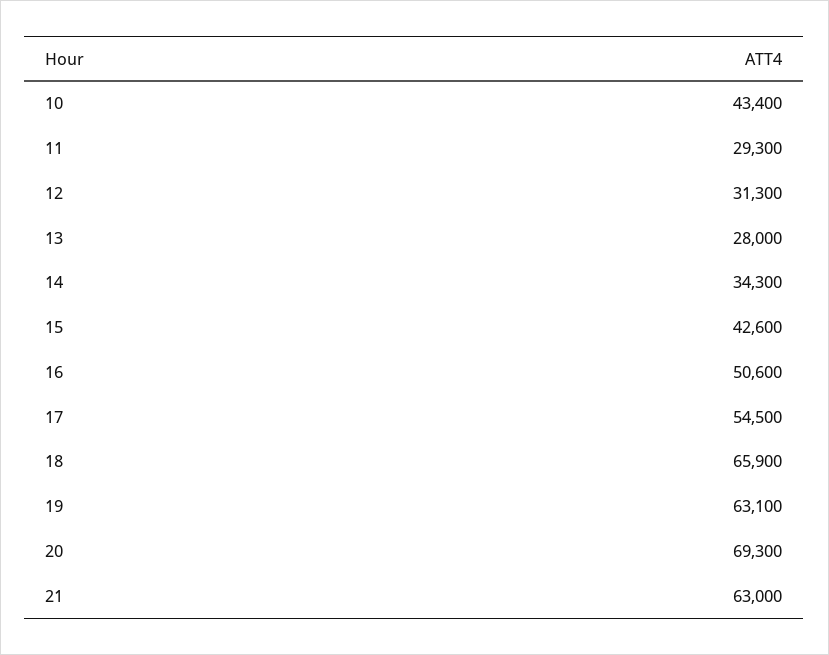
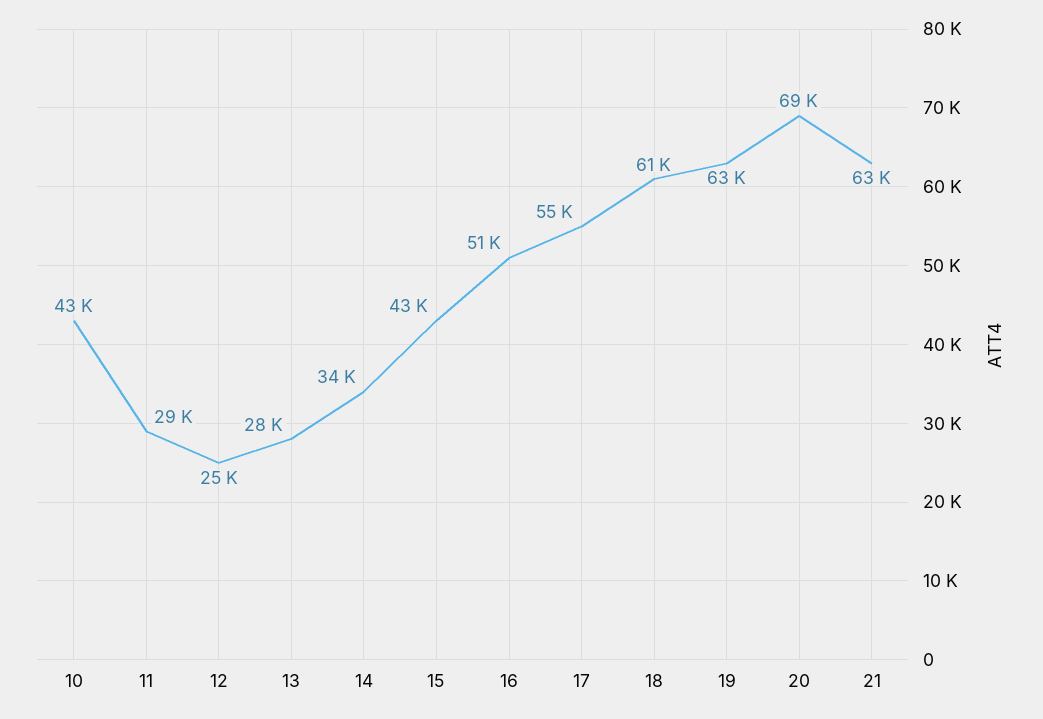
  {
    "10": 43400,
    "11": 29300,
-   "12": 31300,
+   "12": 25000,
    "13": 28000,
    "14": 34300,
    "15": 42600,
    "16": 50600,
    "17": 54500,
-   "18": 65900,
+   "18": 61000,
    "19": 63100,
    "20": 69300,
    "21": 63000
  }

